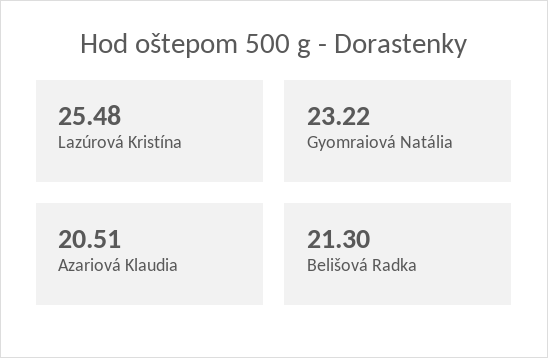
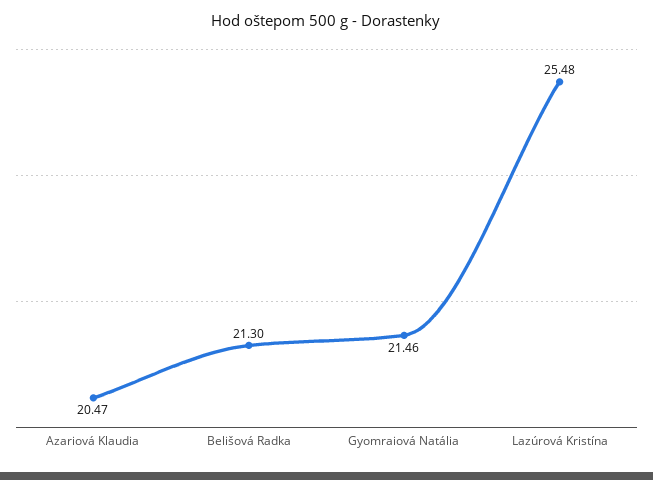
  {
    "Lazúrová Kristína": 25.48,
-   "Gyomraiová Natália": 23.22,
+   "Gyomraiová Natália": 21.46,
-   "Azariová Klaudia": 20.51,
+   "Azariová Klaudia": 20.47,
    "Belišová Radka": 21.3
  }

